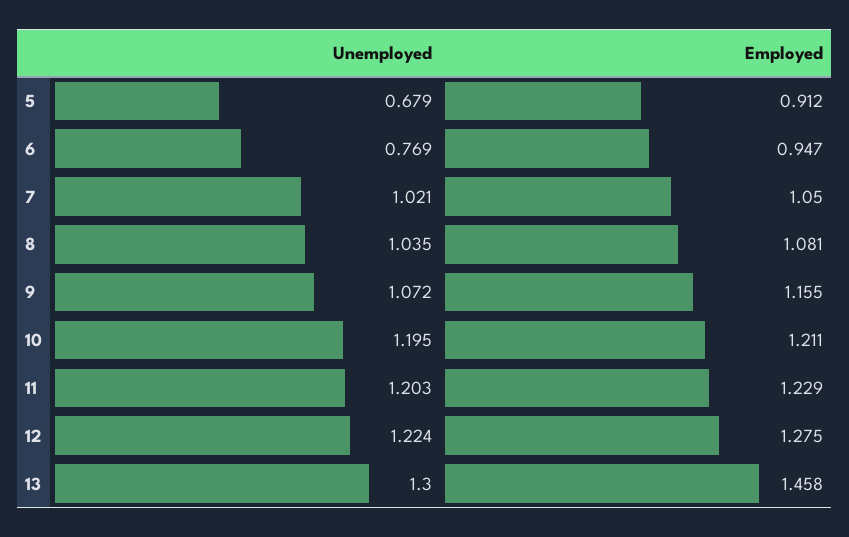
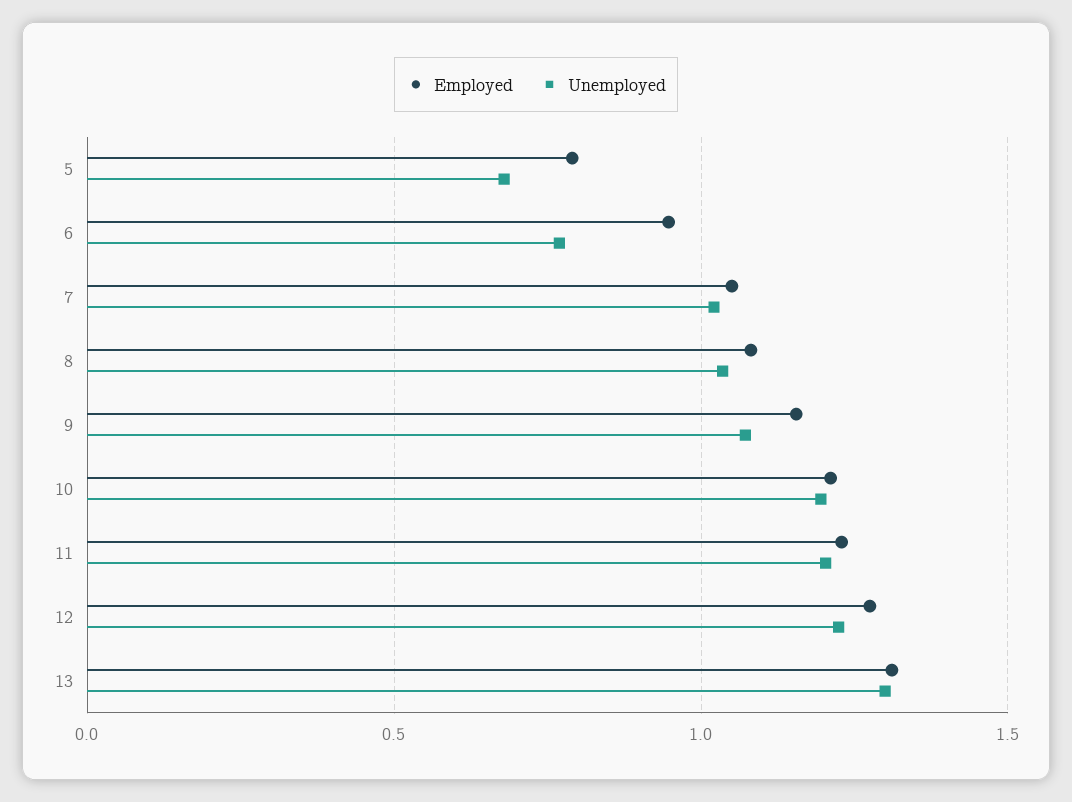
  {
    "Unemployed": {
      "5": 0.679,
      "6": 0.769,
      "7": 1.021,
      "8": 1.035,
      "9": 1.072,
      "10": 1.195,
      "11": 1.203,
      "12": 1.224,
      "13": 1.3
    },
    "Employed": {
-     "5": 0.912,
+     "5": 0.8,
      "6": 0.947,
      "7": 1.05,
      "8": 1.081,
      "9": 1.155,
      "10": 1.211,
      "11": 1.229,
      "12": 1.275,
-     "13": 1.458
+     "13": 1.3
    }
  }

